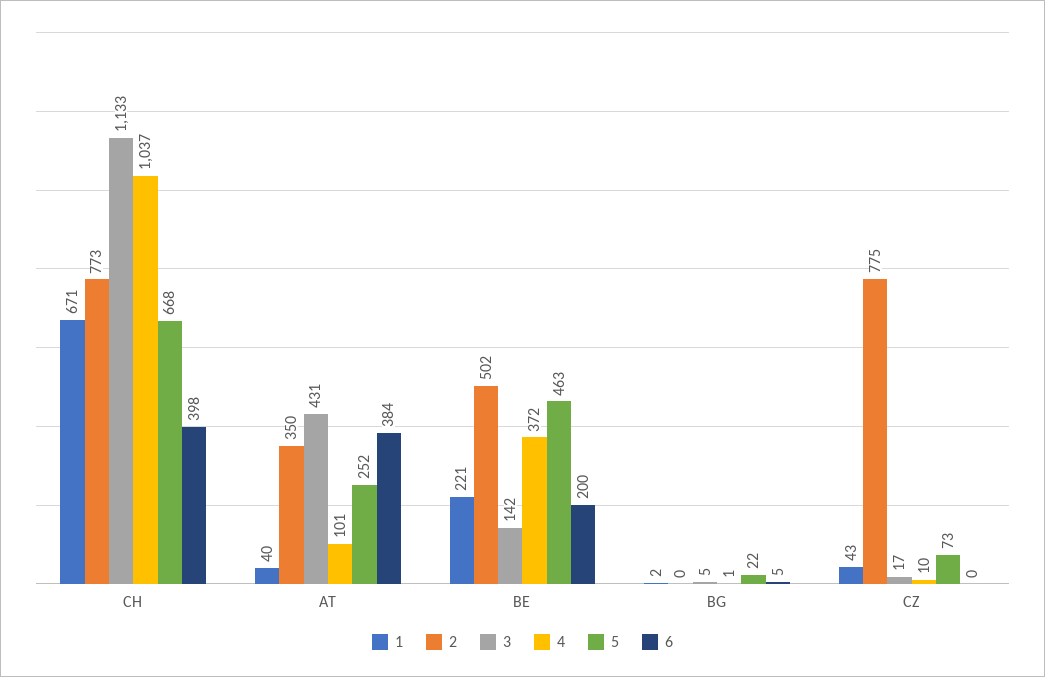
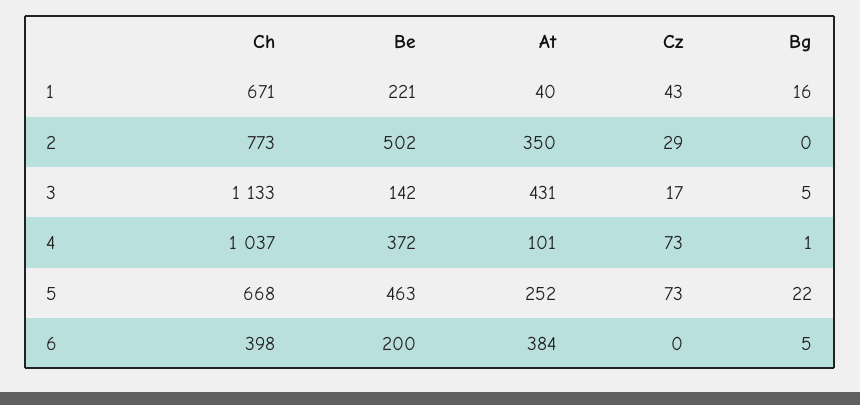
  {
    "1": {
      "CH": 671,
      "AT": 40,
      "BE": 221,
-     "BG": 2,
+     "BG": 16,
      "CZ": 43
    },
    "2": {
      "CH": 773,
      "AT": 350,
      "BE": 502,
      "BG": 0,
-     "CZ": 775
+     "CZ": 29
    },
    "3": {
      "CH": 1133,
      "AT": 431,
      "BE": 142,
      "BG": 5,
      "CZ": 17
    },
    "4": {
      "CH": 1037,
      "AT": 101,
      "BE": 372,
      "BG": 1,
-     "CZ": 10
+     "CZ": 73
    },
    "5": {
      "CH": 668,
      "AT": 252,
      "BE": 463,
      "BG": 22,
      "CZ": 73
    },
    "6": {
      "CH": 398,
      "AT": 384,
      "BE": 200,
      "BG": 5,
      "CZ": 0
    }
  }

